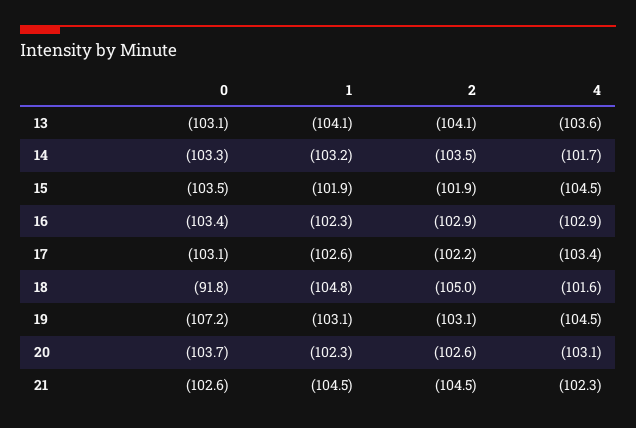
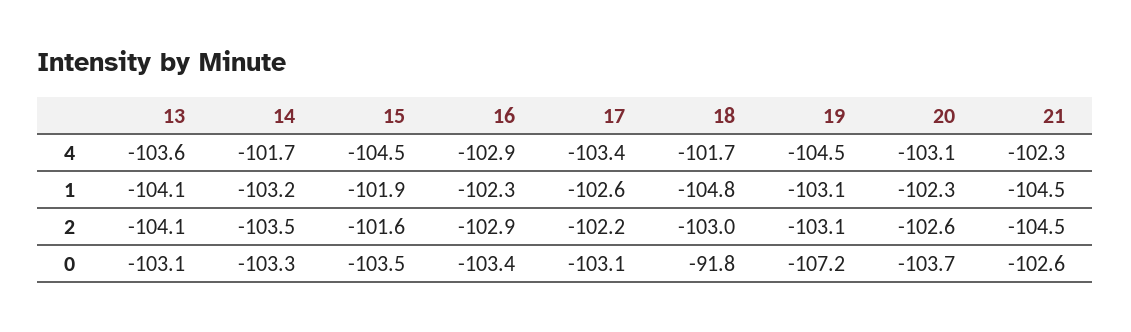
  {
    "0": {
      "13": -103.1,
      "14": -103.3,
      "15": -103.5,
      "16": -103.4,
      "17": -103.1,
      "18": -91.8,
      "19": -107.2,
      "20": -103.7,
      "21": -102.6
    },
    "1": {
      "13": -104.1,
      "14": -103.2,
      "15": -101.9,
      "16": -102.3,
      "17": -102.6,
      "18": -104.8,
      "19": -103.1,
      "20": -102.3,
      "21": -104.5
    },
    "2": {
      "13": -104.1,
      "14": -103.5,
-     "15": -101.9,
+     "15": -101.6,
      "16": -102.9,
      "17": -102.2,
-     "18": -105,
+     "18": -103,
      "19": -103.1,
      "20": -102.6,
      "21": -104.5
    },
    "4": {
      "13": -103.6,
      "14": -101.7,
      "15": -104.5,
      "16": -102.9,
      "17": -103.4,
-     "18": -101.6,
+     "18": -101.7,
      "19": -104.5,
      "20": -103.1,
      "21": -102.3
    }
  }

